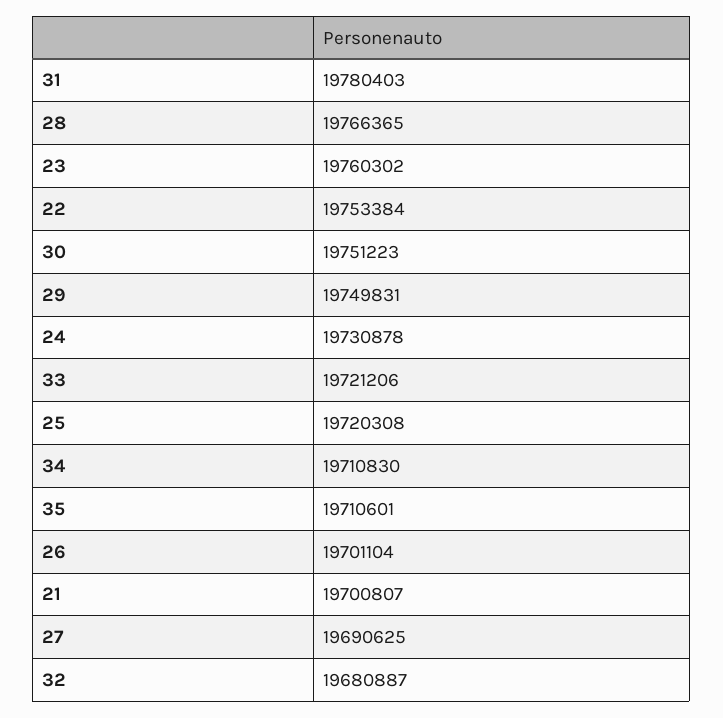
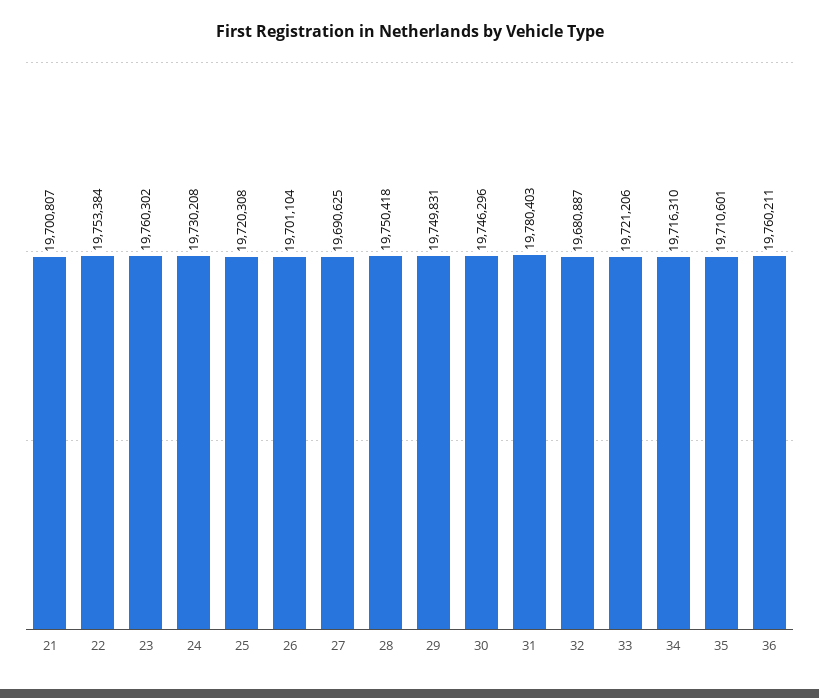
  {
    "31": 19780403,
-   "28": 19766365,
+   "28": 19750418,
    "23": 19760302,
    "22": 19753384,
-   "30": 19751223,
+   "30": 19746296,
    "29": 19749831,
-   "24": 19730878,
+   "24": 19730208,
    "33": 19721206,
    "25": 19720308,
-   "34": 19710830,
+   "34": 19716310,
    "35": 19710601,
    "26": 19701104,
    "21": 19700807,
    "27": 19690625,
-   "32": 19680887
+   "32": 19680887,
+   "36": 19760211
  }

